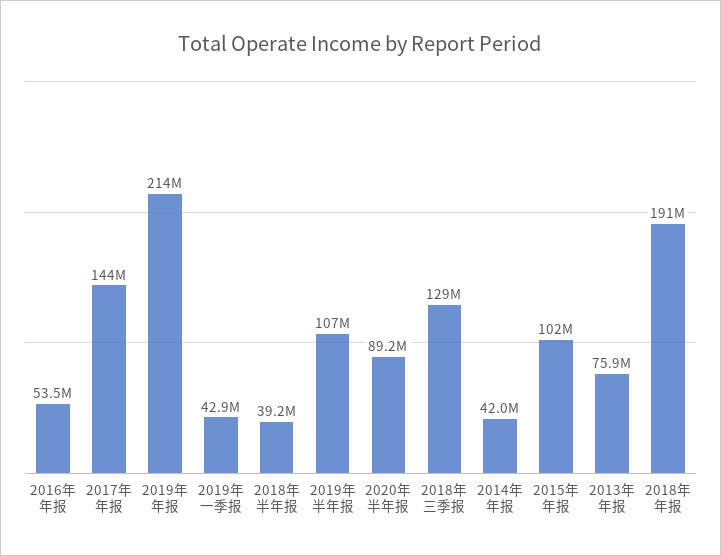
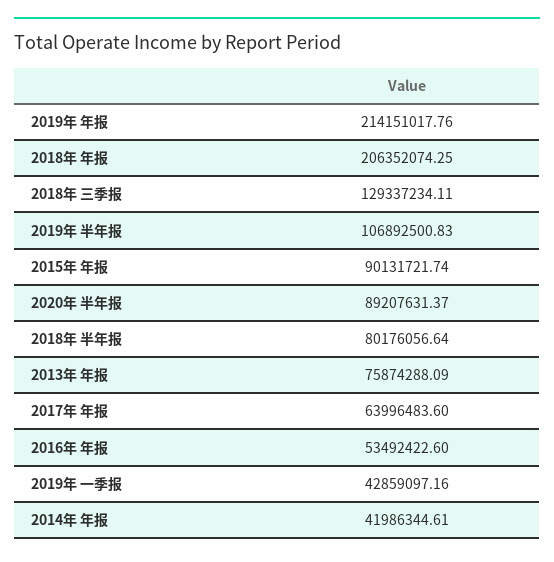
  {
    "2016年 年报": 53492422.6,
-   "2017年 年报": 144000000,
+   "2017年 年报": 63996483.6,
    "2019年 年报": 214151017.76,
    "2019年 一季报": 42859097.16,
-   "2018年 半年报": 39200000,
+   "2018年 半年报": 80176056.64,
    "2019年 半年报": 106892500.83,
    "2020年 半年报": 89207631.37,
    "2018年 三季报": 129337234.11,
    "2014年 年报": 41986344.61,
-   "2015年 年报": 102000000,
+   "2015年 年报": 90131721.74,
    "2013年 年报": 75874288.09,
-   "2018年 年报": 191000000
+   "2018年 年报": 206352074.25
  }

